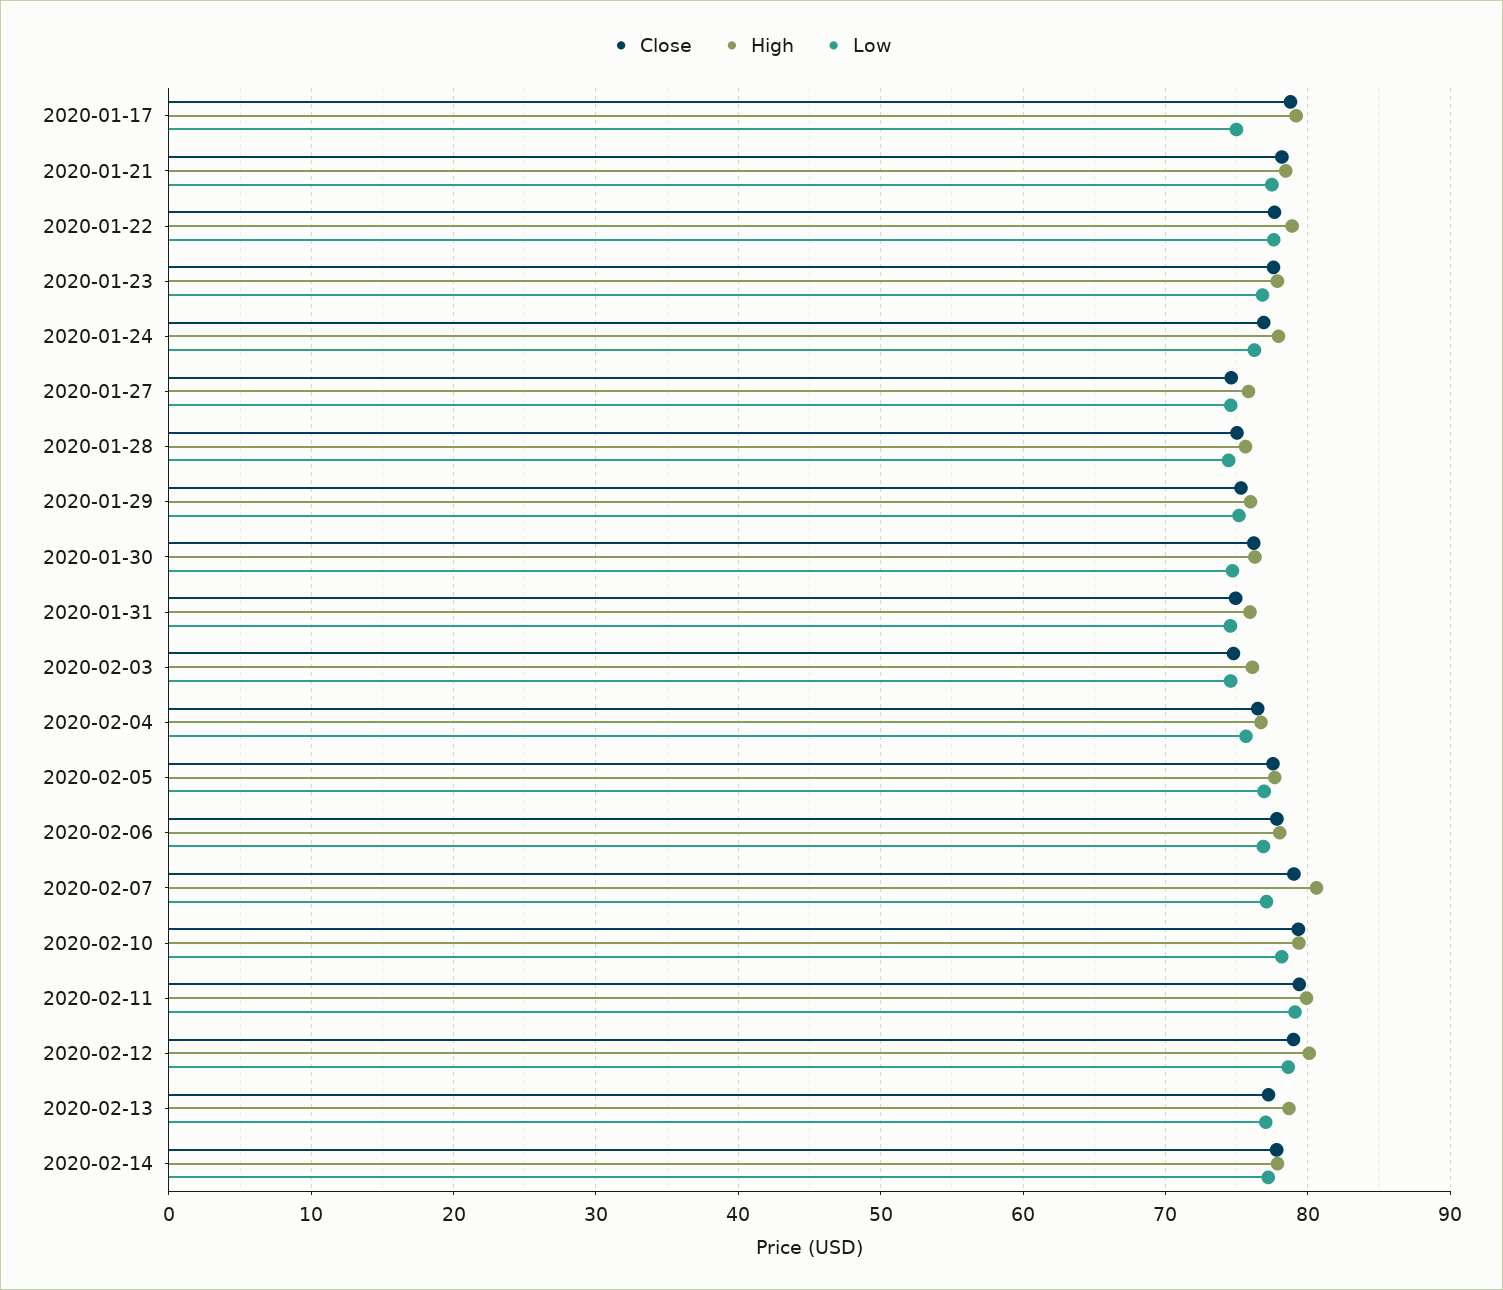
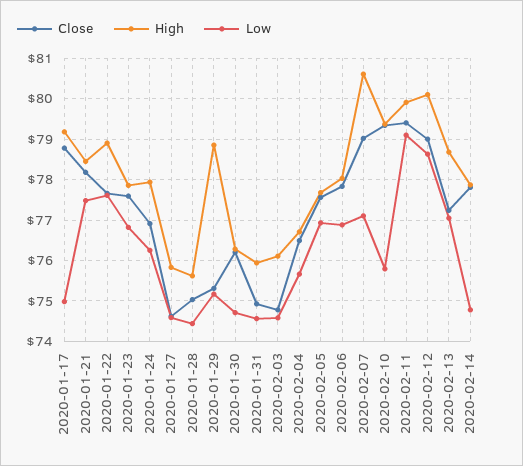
  {
    "Close": {
      "2020-01-17": 78.8,
      "2020-01-21": 78.2,
      "2020-01-22": 77.6,
      "2020-01-23": 77.6,
      "2020-01-24": 77,
      "2020-01-27": 74.6,
      "2020-01-28": 75,
      "2020-01-29": 75.4,
      "2020-01-30": 76.2,
      "2020-01-31": 75,
      "2020-02-03": 74.8,
      "2020-02-04": 76.4,
      "2020-02-05": 77.6,
      "2020-02-06": 77.8,
      "2020-02-07": 79,
      "2020-02-10": 79.4,
      "2020-02-11": 79.4,
      "2020-02-12": 79,
      "2020-02-13": 77.2,
      "2020-02-14": 77.8
    },
    "High": {
      "2020-01-17": 79.2,
      "2020-01-21": 78.4,
      "2020-01-22": 79,
      "2020-01-23": 77.8,
      "2020-01-24": 78,
      "2020-01-27": 75.8,
      "2020-01-28": 75.6,
-     "2020-01-29": 76,
+     "2020-01-29": 78.8,
      "2020-01-30": 76.2,
      "2020-01-31": 76,
      "2020-02-03": 76.2,
      "2020-02-04": 76.8,
      "2020-02-05": 77.6,
      "2020-02-06": 78,
      "2020-02-07": 80.6,
      "2020-02-10": 79.4,
      "2020-02-11": 80,
      "2020-02-12": 80.2,
      "2020-02-13": 78.6,
      "2020-02-14": 77.8
    },
    "Low": {
      "2020-01-17": 75,
      "2020-01-21": 77.4,
      "2020-01-22": 77.6,
      "2020-01-23": 76.8,
      "2020-01-24": 76.2,
      "2020-01-27": 74.6,
      "2020-01-28": 74.4,
      "2020-01-29": 75.2,
      "2020-01-30": 74.8,
      "2020-01-31": 74.6,
      "2020-02-03": 74.6,
      "2020-02-04": 75.6,
      "2020-02-05": 77,
      "2020-02-06": 76.8,
      "2020-02-07": 77.2,
-     "2020-02-10": 78,
+     "2020-02-10": 75.8,
      "2020-02-11": 79.2,
      "2020-02-12": 78.6,
      "2020-02-13": 77,
-     "2020-02-14": 77
+     "2020-02-14": 74.8
    }
  }

